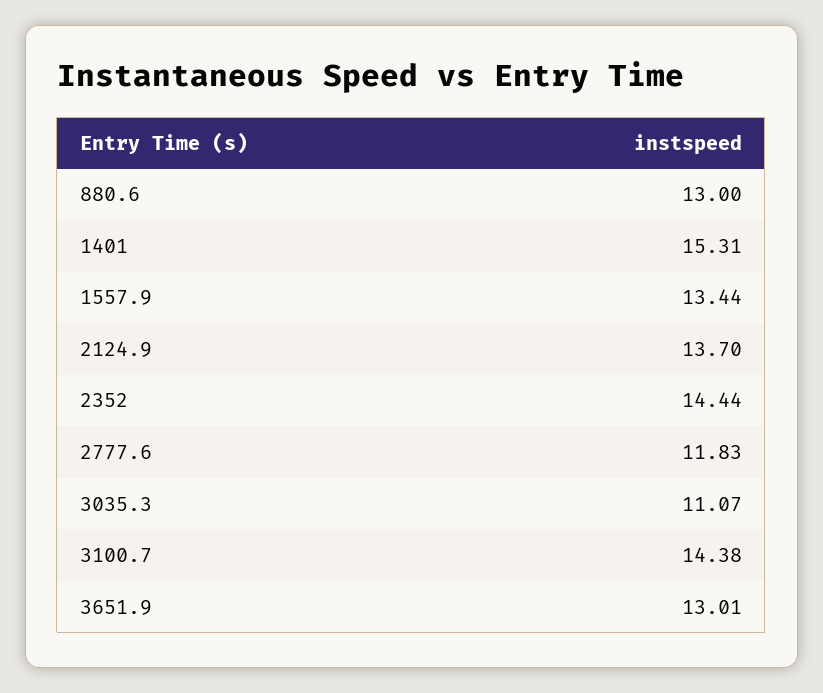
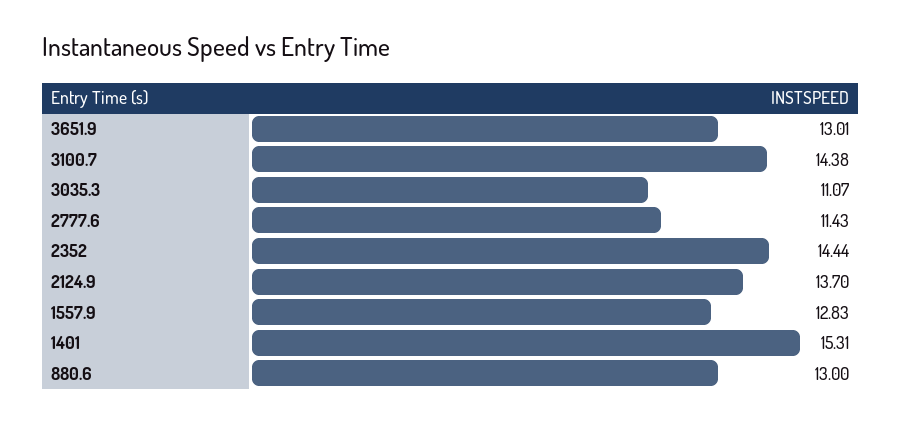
  {
    "880.6": 13,
    "1401": 15.31,
-   "1557.9": 13.44,
+   "1557.9": 12.83,
    "2124.9": 13.7,
    "2352": 14.44,
-   "2777.6": 11.83,
+   "2777.6": 11.43,
    "3035.3": 11.07,
    "3100.7": 14.38,
    "3651.9": 13.01
  }

